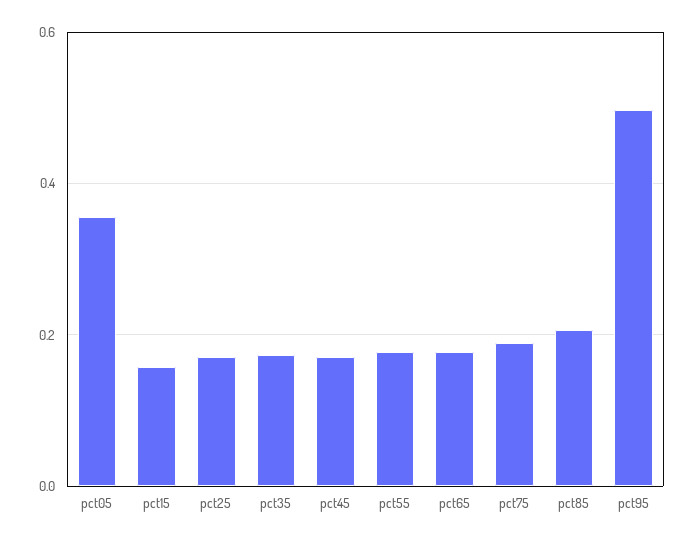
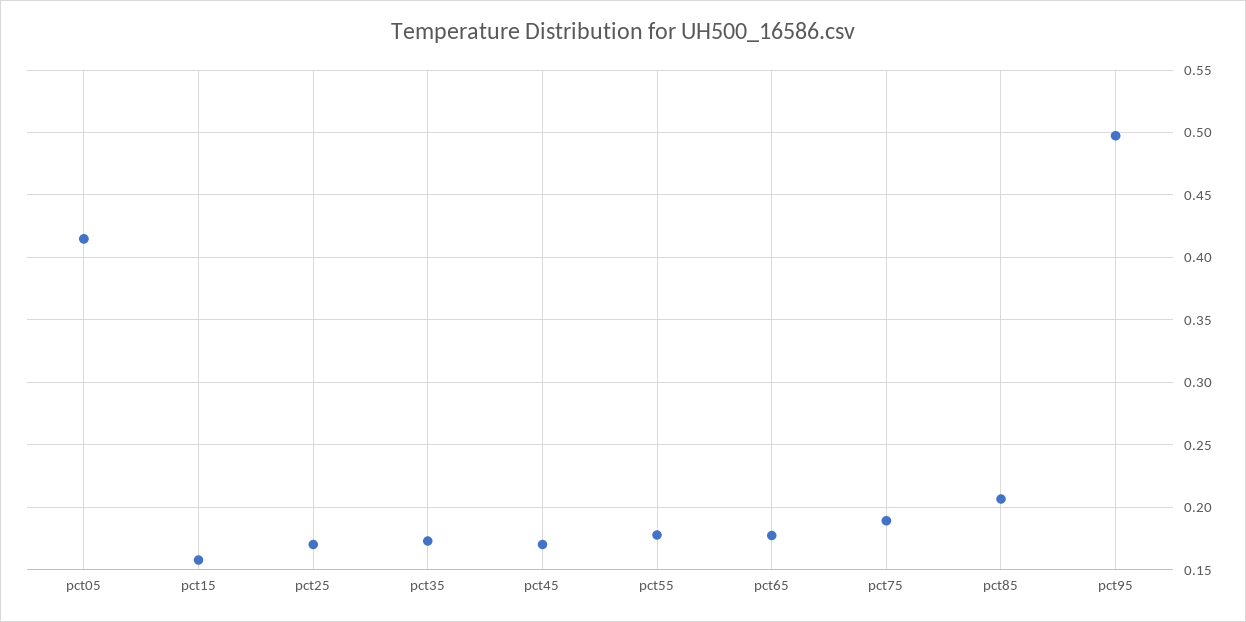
  {
-   "pct05": 0.36,
+   "pct05": 0.415,
    "pct15": 0.16,
    "pct25": 0.17,
    "pct35": 0.175,
    "pct45": 0.17,
    "pct55": 0.18,
    "pct65": 0.18,
    "pct75": 0.19,
    "pct85": 0.205,
    "pct95": 0.495
  }

